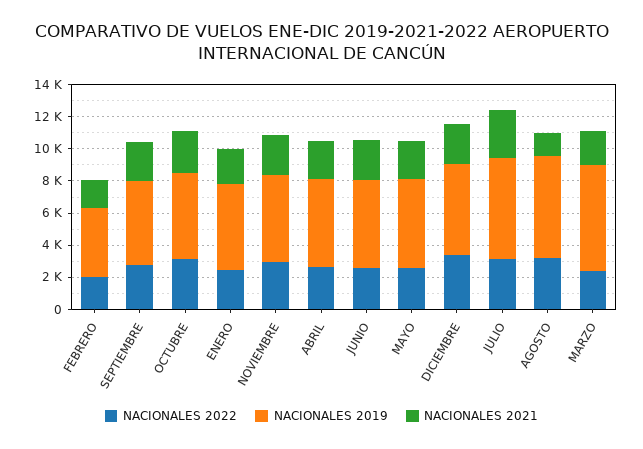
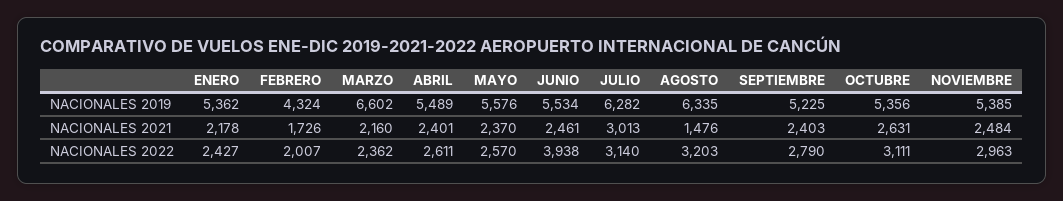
  {
    "NACIONALES 2022": {
      "FEBRERO": 2007,
      "SEPTIEMBRE": 2790,
      "OCTUBRE": 3111,
      "ENERO": 2427,
      "NOVIEMBRE": 2963,
      "ABRIL": 2611,
-     "JUNIO": 2500,
+     "JUNIO": 3938,
      "MAYO": 2570,
-     "DICIEMBRE": 3500,
      "JULIO": 3140,
      "AGOSTO": 3203,
      "MARZO": 2362
    },
    "NACIONALES 2019": {
      "FEBRERO": 4324,
      "SEPTIEMBRE": 5225,
      "OCTUBRE": 5356,
      "ENERO": 5362,
      "NOVIEMBRE": 5385,
      "ABRIL": 5489,
      "JUNIO": 5534,
      "MAYO": 5576,
-     "DICIEMBRE": 5500,
      "JULIO": 6282,
      "AGOSTO": 6335,
      "MARZO": 6602
    },
    "NACIONALES 2021": {
      "FEBRERO": 1726,
      "SEPTIEMBRE": 2403,
      "OCTUBRE": 2631,
      "ENERO": 2178,
      "NOVIEMBRE": 2484,
      "ABRIL": 2401,
      "JUNIO": 2461,
      "MAYO": 2370,
-     "DICIEMBRE": 2500,
      "JULIO": 3013,
      "AGOSTO": 1476,
      "MARZO": 2160
    }
  }

